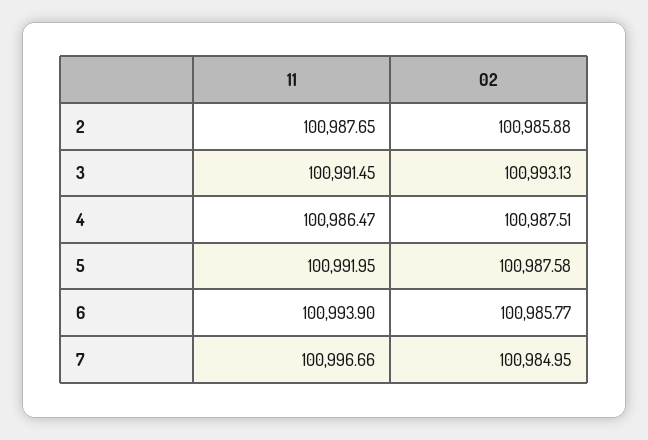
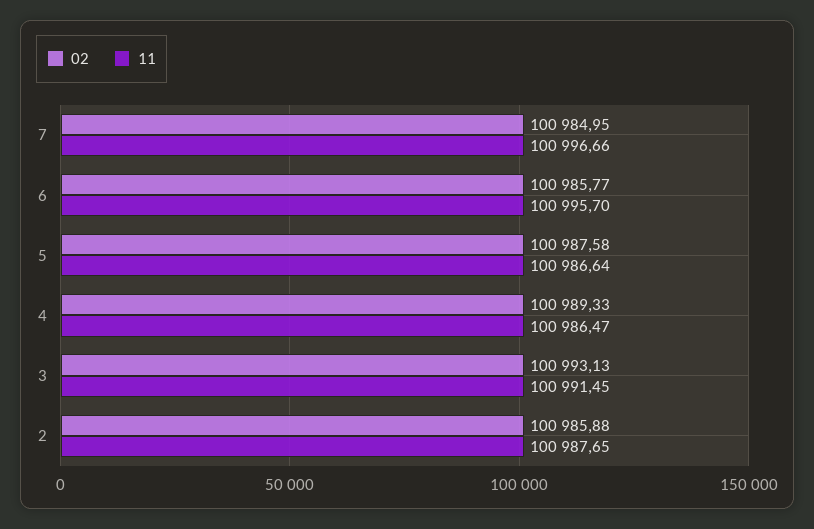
  {
    "11": {
      "2": 100987.65,
      "3": 100991.45,
      "4": 100986.47,
-     "5": 100991.95,
+     "5": 100986.64,
-     "6": 100993.9,
+     "6": 100995.7,
      "7": 100996.66
    },
    "02": {
      "2": 100985.88,
      "3": 100993.13,
-     "4": 100987.51,
+     "4": 100989.33,
      "5": 100987.58,
      "6": 100985.77,
      "7": 100984.95
    }
  }

